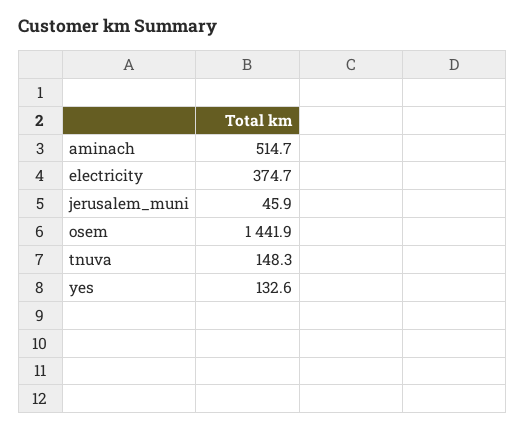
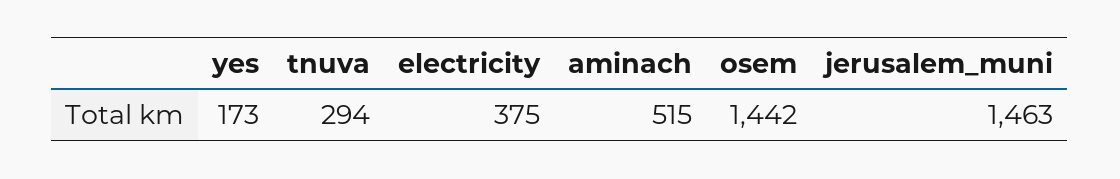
  {
    "aminach": 514.7,
    "electricity": 374.7,
-   "jerusalem_muni": 45.9,
+   "jerusalem_muni": 1463,
    "osem": 1441.9,
-   "tnuva": 148.3,
+   "tnuva": 294,
-   "yes": 132.6
+   "yes": 173
  }

